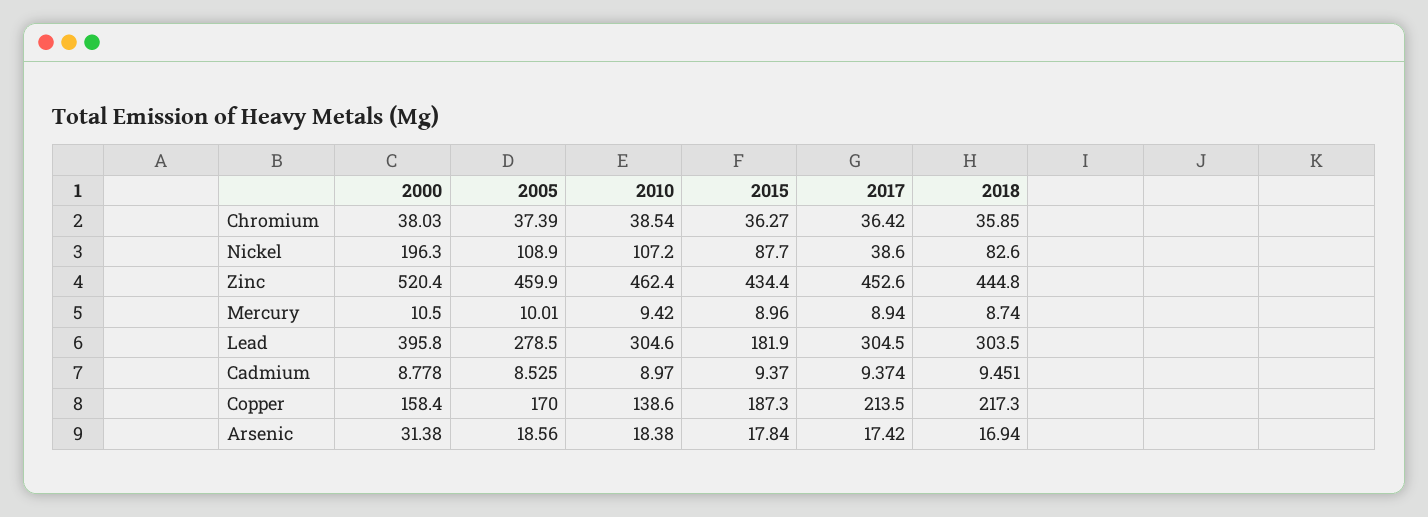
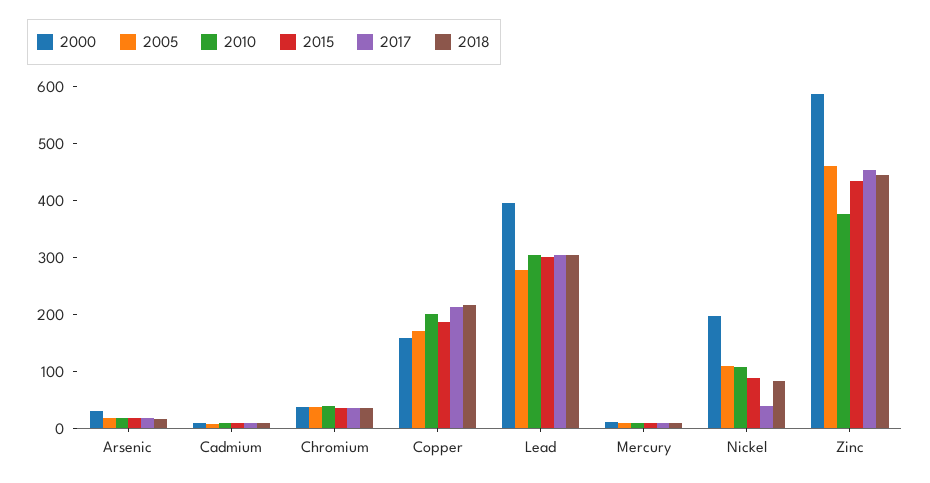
  {
    "2000": {
      "Chromium": 38.03,
      "Nickel": 196.3,
-     "Zinc": 520.4,
+     "Zinc": 580,
      "Mercury": 10.5,
      "Lead": 395.8,
      "Cadmium": 8.778,
      "Copper": 158.4,
      "Arsenic": 31.38
    },
    "2005": {
      "Chromium": 37.39,
      "Nickel": 108.9,
      "Zinc": 459.9,
      "Mercury": 10.01,
      "Lead": 278.5,
      "Cadmium": 8.525,
      "Copper": 170,
      "Arsenic": 18.56
    },
    "2010": {
      "Chromium": 38.54,
      "Nickel": 107.2,
-     "Zinc": 462.4,
+     "Zinc": 380,
      "Mercury": 9.42,
      "Lead": 304.6,
      "Cadmium": 8.97,
-     "Copper": 138.6,
+     "Copper": 200,
      "Arsenic": 18.38
    },
    "2015": {
      "Chromium": 36.27,
      "Nickel": 87.7,
      "Zinc": 434.4,
      "Mercury": 8.96,
-     "Lead": 181.9,
+     "Lead": 300,
      "Cadmium": 9.37,
      "Copper": 187.3,
      "Arsenic": 17.84
    },
    "2017": {
      "Chromium": 36.42,
      "Nickel": 38.6,
      "Zinc": 452.6,
      "Mercury": 8.94,
      "Lead": 304.5,
      "Cadmium": 9.374,
      "Copper": 213.5,
      "Arsenic": 17.42
    },
    "2018": {
      "Chromium": 35.85,
      "Nickel": 82.6,
      "Zinc": 444.8,
      "Mercury": 8.74,
      "Lead": 303.5,
      "Cadmium": 9.451,
      "Copper": 217.3,
      "Arsenic": 16.94
    }
  }

